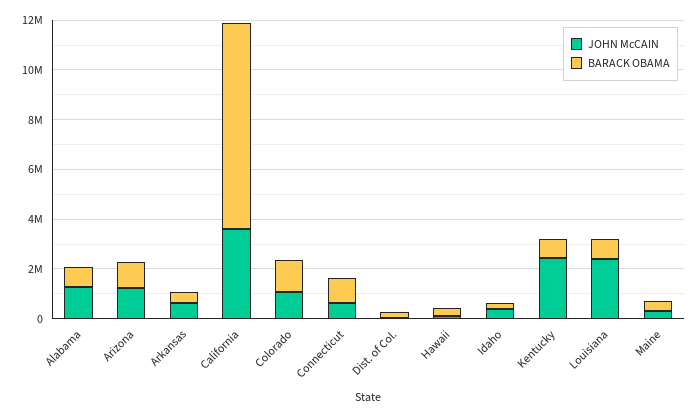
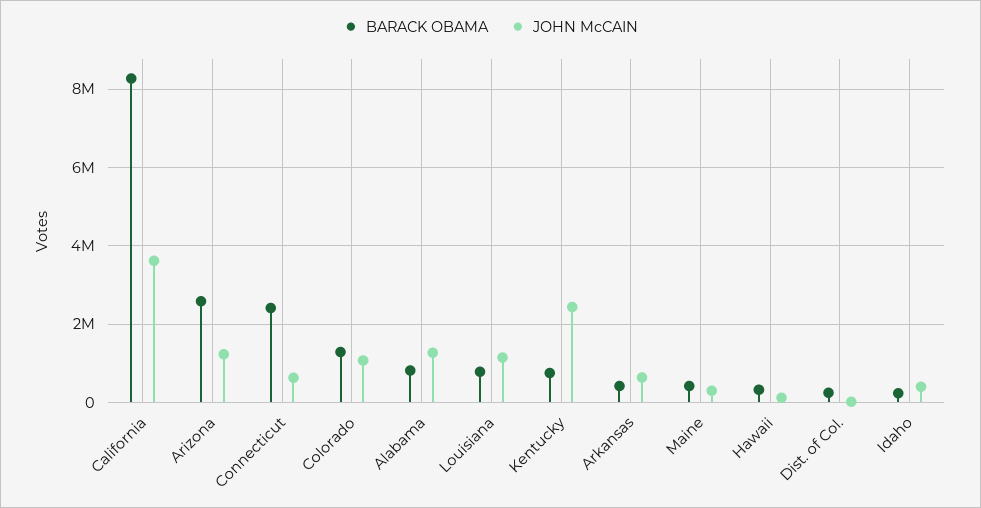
  {
    "JOHN McCAIN": {
      "Alabama": 1200000,
      "Arizona": 1200000,
      "Arkansas": 600000,
      "California": 3600000,
      "Colorado": 1000000,
      "Connecticut": 600000,
      "Dist. of Col.": 0,
      "Hawaii": 200000,
      "Idaho": 400000,
      "Kentucky": 2400000,
-     "Louisiana": 2500000,
+     "Louisiana": 1200000,
      "Maine": 200000
    },
    "BARACK OBAMA": {
      "Alabama": 800000,
-     "Arizona": 1000000,
+     "Arizona": 2600000,
      "Arkansas": 400000,
      "California": 8200000,
      "Colorado": 1200000,
-     "Connecticut": 1000000,
+     "Connecticut": 2400000,
      "Dist. of Col.": 200000,
      "Hawaii": 400000,
      "Idaho": 200000,
      "Kentucky": 800000,
      "Louisiana": 800000,
      "Maine": 400000
    }
  }

